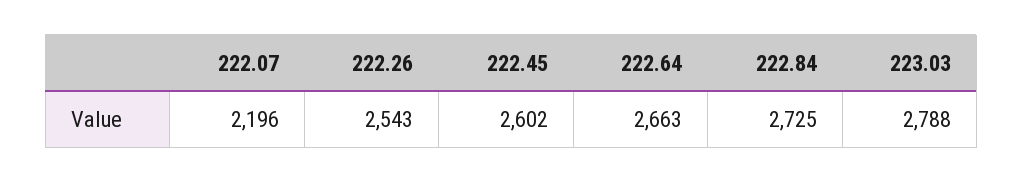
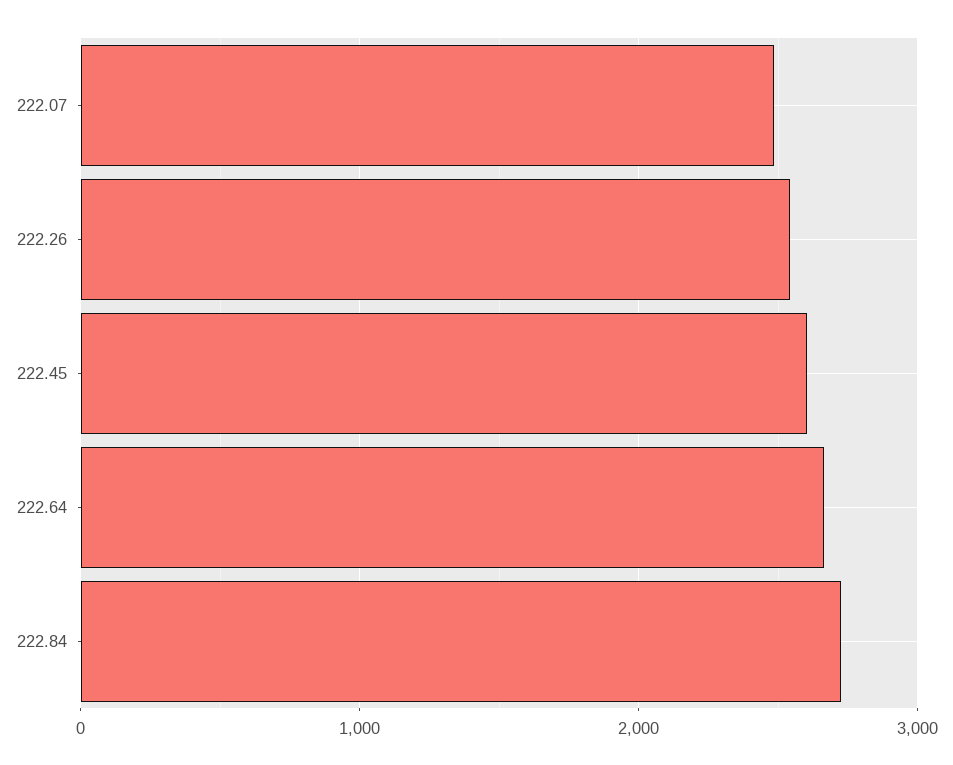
  {
-   "222.07": 2196,
+   "222.07": 2500,
    "222.26": 2543,
    "222.45": 2602,
    "222.64": 2663,
-   "222.84": 2725,
+   "222.84": 2725
-   "223.03": 2788
  }

